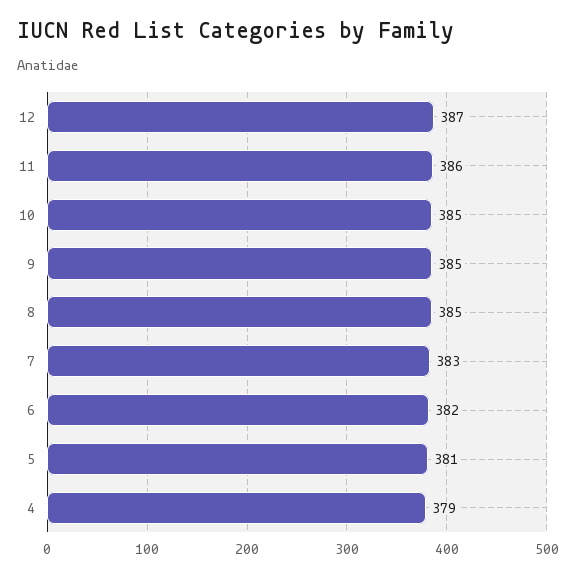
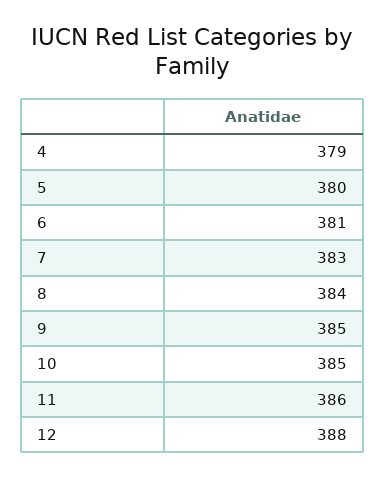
  {
-   "12": 387,
+   "12": 388,
    "11": 386,
    "10": 385,
    "9": 385,
-   "8": 385,
+   "8": 384,
    "7": 383,
-   "6": 382,
+   "6": 381,
-   "5": 381,
+   "5": 380,
    "4": 379
  }

